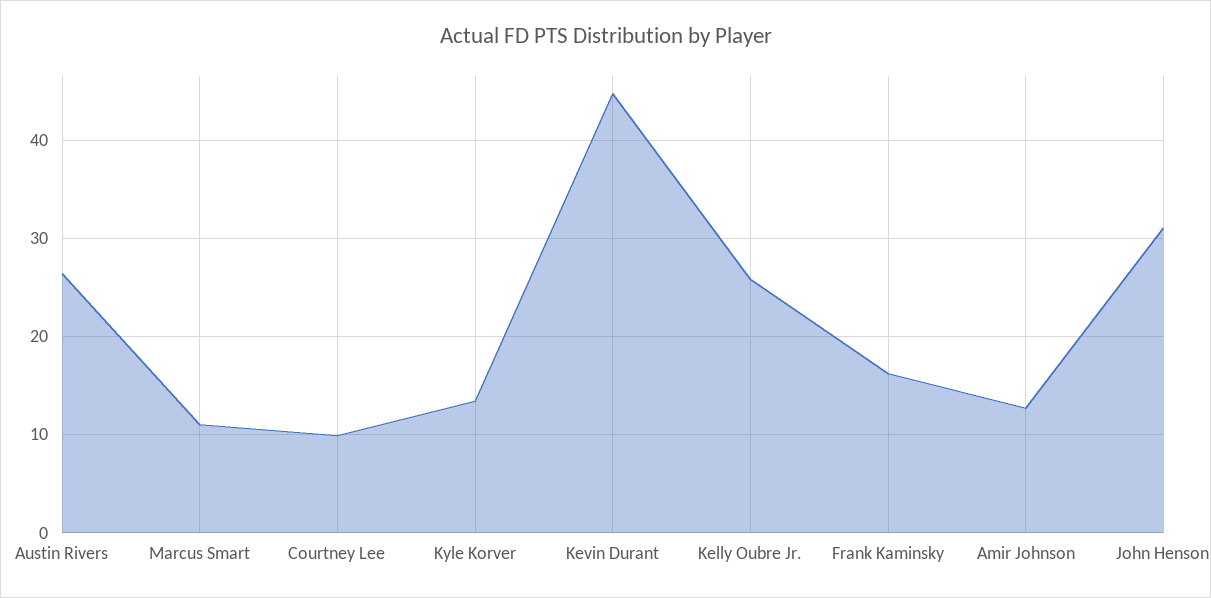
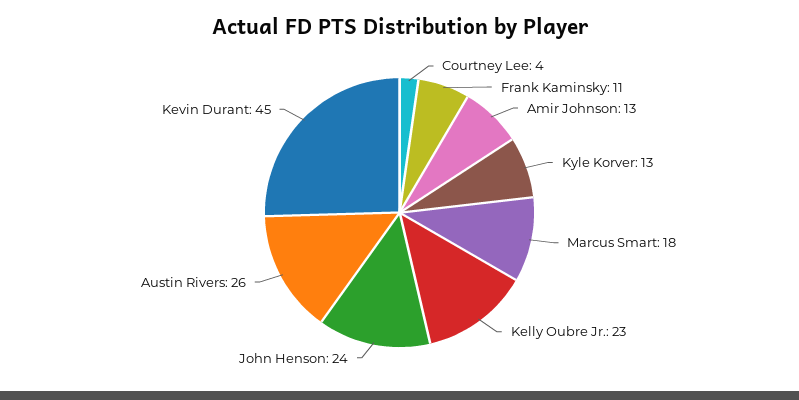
  {
    "Austin Rivers": 26,
-   "Marcus Smart": 11,
+   "Marcus Smart": 18,
-   "Courtney Lee": 10,
+   "Courtney Lee": 4,
    "Kyle Korver": 13,
    "Kevin Durant": 45,
-   "Kelly Oubre Jr.": 26,
+   "Kelly Oubre Jr.": 23,
-   "Frank Kaminsky": 16,
+   "Frank Kaminsky": 11,
    "Amir Johnson": 13,
-   "John Henson": 31
+   "John Henson": 24
  }

